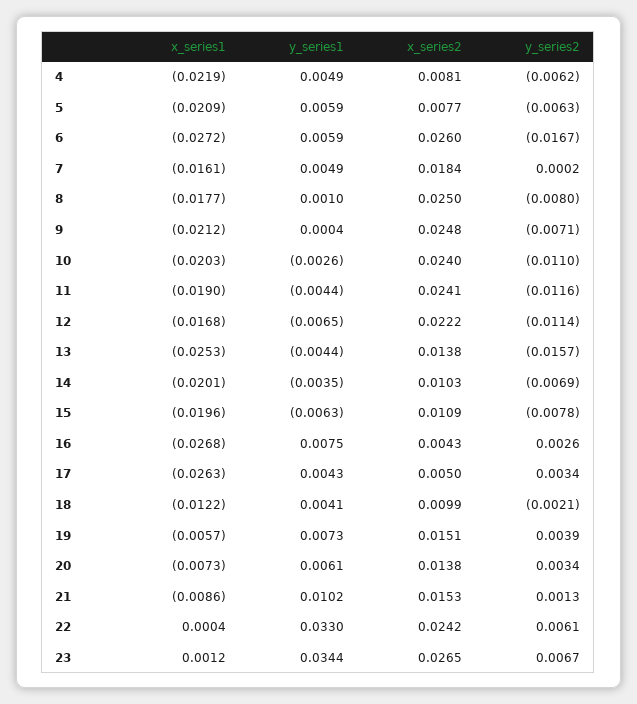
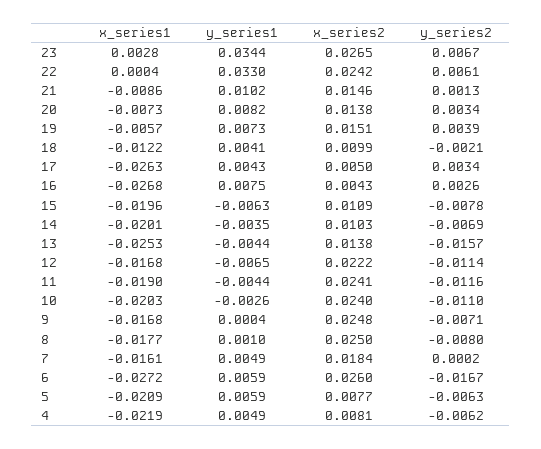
  {
    "x_series1": {
      "4": -0.0219,
      "5": -0.0209,
      "6": -0.0272,
      "7": -0.0161,
      "8": -0.0177,
-     "9": -0.0212,
+     "9": -0.0168,
      "10": -0.0203,
      "11": -0.019,
      "12": -0.0168,
      "13": -0.0253,
      "14": -0.0201,
      "15": -0.0196,
      "16": -0.0268,
      "17": -0.0263,
      "18": -0.0122,
      "19": -0.0057,
      "20": -0.0073,
      "21": -0.0086,
      "22": 0.0004,
-     "23": 0.0012
+     "23": 0.0028
    },
    "y_series1": {
      "4": 0.0049,
      "5": 0.0059,
      "6": 0.0059,
      "7": 0.0049,
      "8": 0.001,
      "9": 0.0004,
      "10": -0.0026,
      "11": -0.0044,
      "12": -0.0065,
      "13": -0.0044,
      "14": -0.0035,
      "15": -0.0063,
      "16": 0.0075,
      "17": 0.0043,
      "18": 0.0041,
      "19": 0.0073,
-     "20": 0.0061,
+     "20": 0.0082,
      "21": 0.0102,
      "22": 0.033,
      "23": 0.0344
    },
    "x_series2": {
      "4": 0.0081,
      "5": 0.0077,
      "6": 0.026,
      "7": 0.0184,
      "8": 0.025,
      "9": 0.0248,
      "10": 0.024,
      "11": 0.0241,
      "12": 0.0222,
      "13": 0.0138,
      "14": 0.0103,
      "15": 0.0109,
      "16": 0.0043,
      "17": 0.005,
      "18": 0.0099,
      "19": 0.0151,
      "20": 0.0138,
-     "21": 0.0153,
+     "21": 0.0146,
      "22": 0.0242,
      "23": 0.0265
    },
    "y_series2": {
      "4": -0.0062,
      "5": -0.0063,
      "6": -0.0167,
      "7": 0.0002,
      "8": -0.008,
      "9": -0.0071,
      "10": -0.011,
      "11": -0.0116,
      "12": -0.0114,
      "13": -0.0157,
      "14": -0.0069,
      "15": -0.0078,
      "16": 0.0026,
      "17": 0.0034,
      "18": -0.0021,
      "19": 0.0039,
      "20": 0.0034,
      "21": 0.0013,
      "22": 0.0061,
      "23": 0.0067
    }
  }

